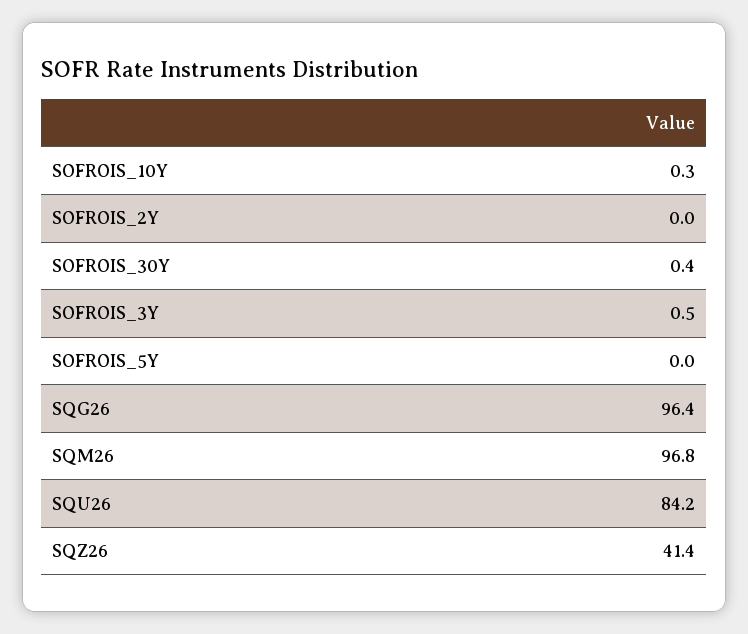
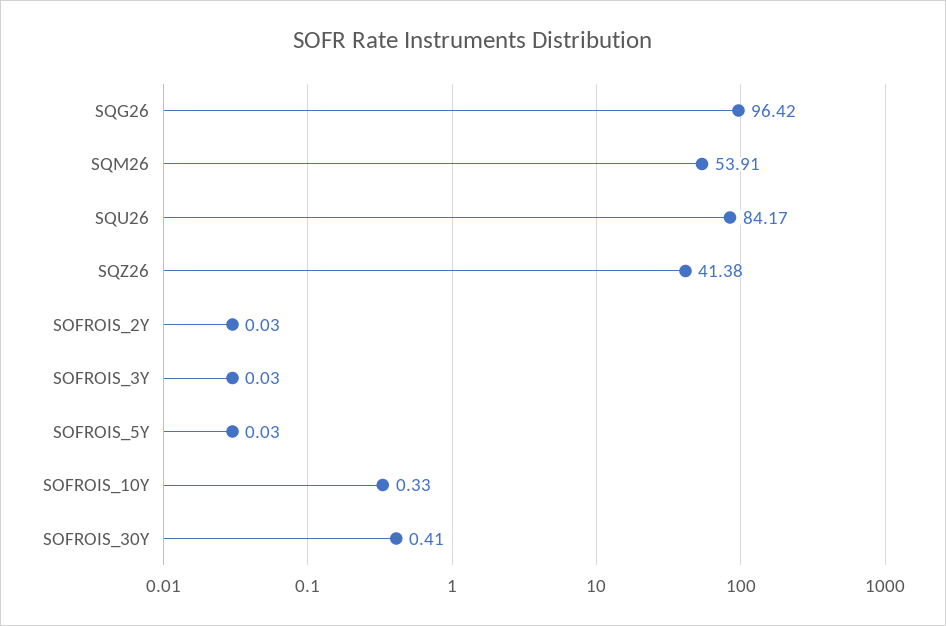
  {
    "SOFROIS_10Y": 0.33,
    "SOFROIS_2Y": 0.03,
    "SOFROIS_30Y": 0.41,
-   "SOFROIS_3Y": 0.5,
+   "SOFROIS_3Y": 0.03,
    "SOFROIS_5Y": 0.03,
    "SQG26": 96.42,
-   "SQM26": 96.8,
+   "SQM26": 53.91,
    "SQU26": 84.17,
    "SQZ26": 41.38
  }

